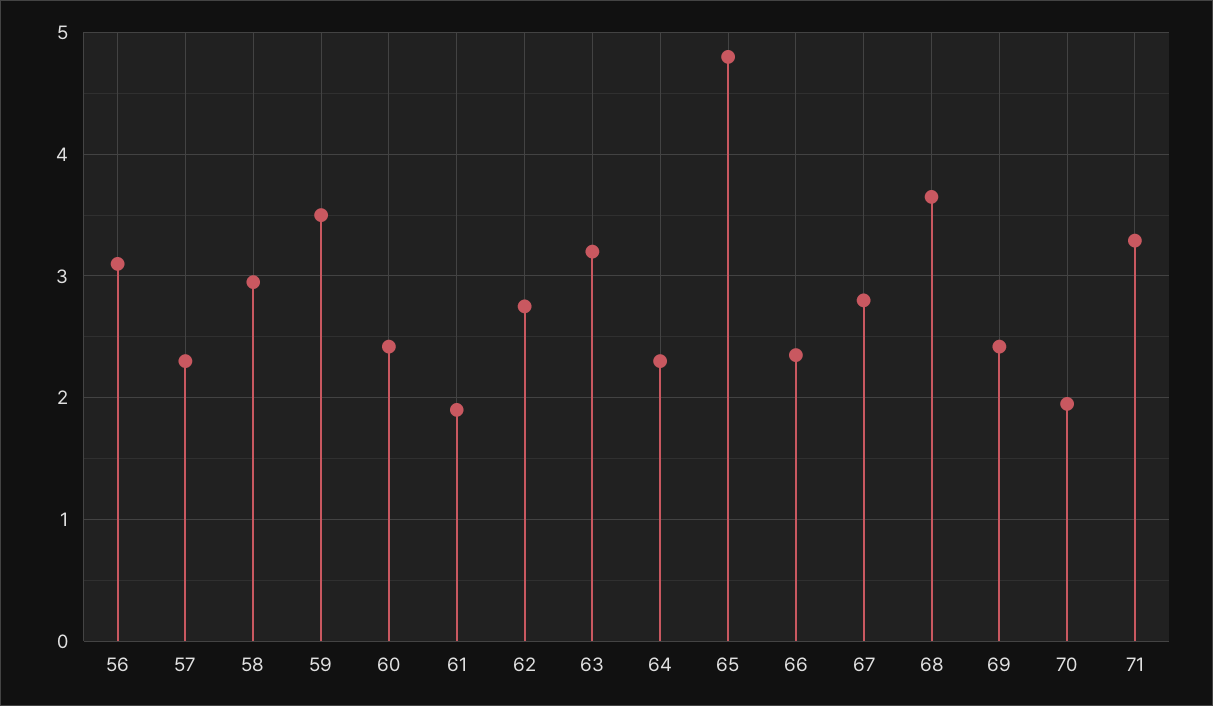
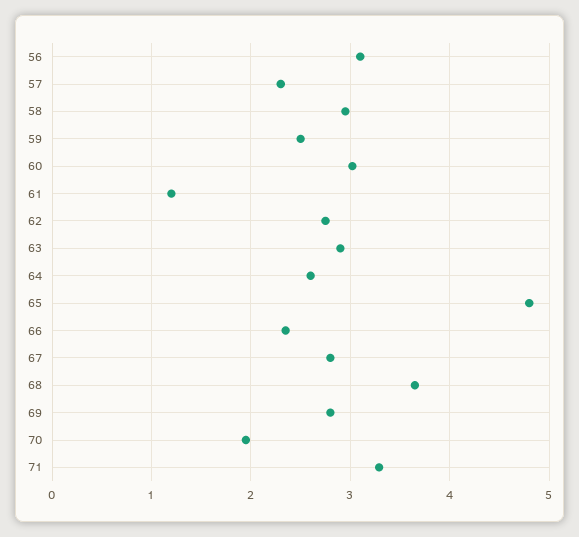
  {
    "56": 3.1,
    "57": 2.3,
    "58": 3,
-   "59": 3.5,
+   "59": 2.5,
-   "60": 2.4,
+   "60": 3,
-   "61": 1.9,
+   "61": 1.2,
    "62": 2.8,
-   "63": 3.2,
+   "63": 2.9,
-   "64": 2.3,
+   "64": 2.6,
    "65": 4.8,
    "66": 2.4,
    "67": 2.8,
    "68": 3.7,
-   "69": 2.4,
+   "69": 2.8,
    "70": 2,
    "71": 3.3
  }

